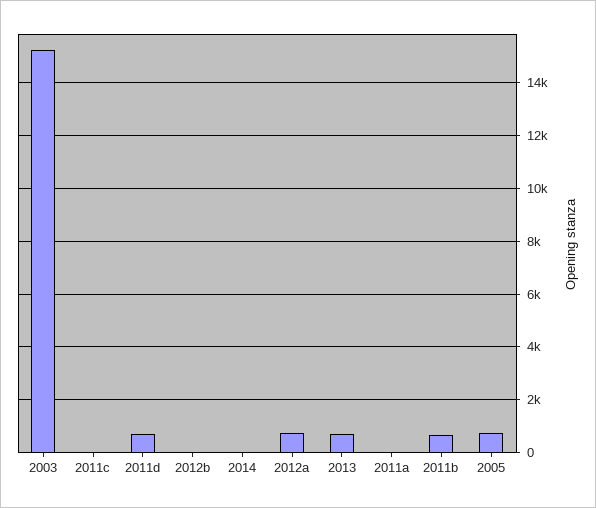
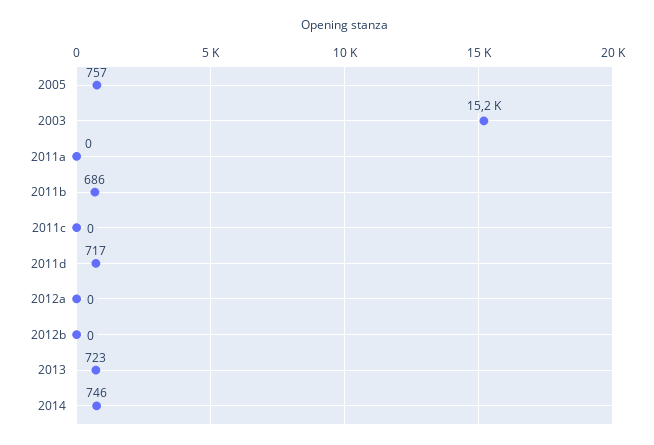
  {
    "2003": 15200,
    "2011c": 0,
    "2011d": 717,
    "2012b": 0,
-   "2014": 0,
+   "2014": 746,
-   "2012a": 750,
+   "2012a": 0,
    "2013": 723,
    "2011a": 0,
    "2011b": 686,
    "2005": 757
  }

